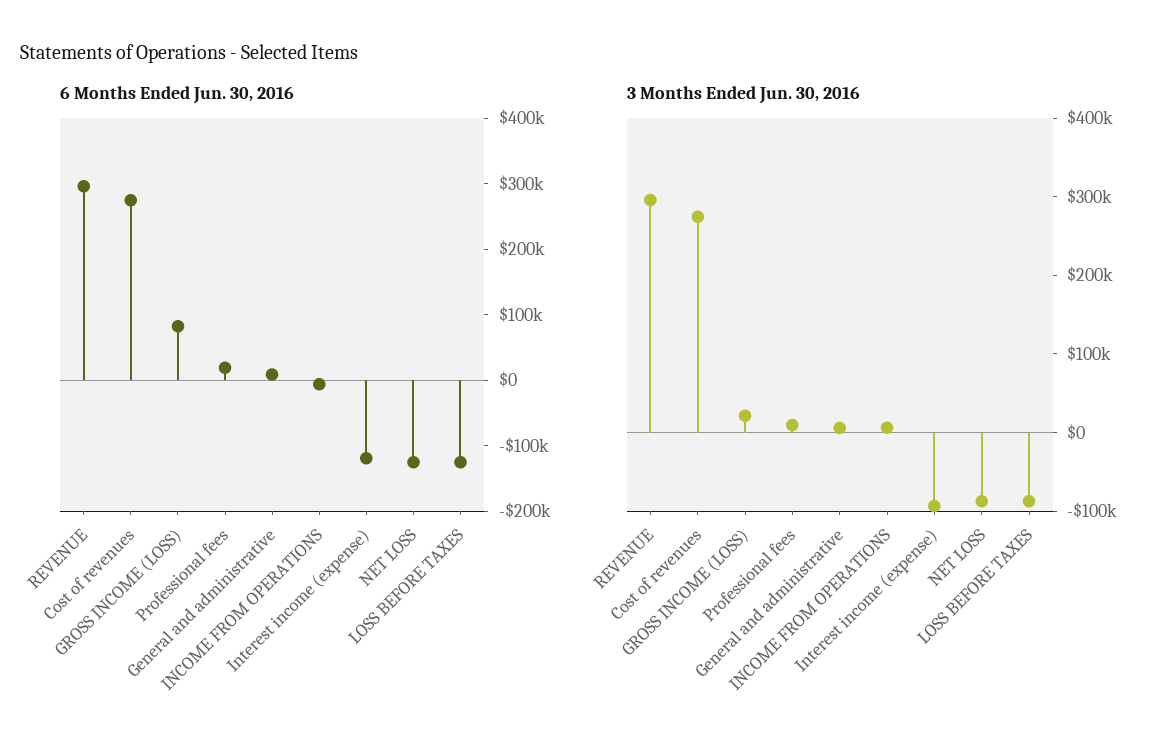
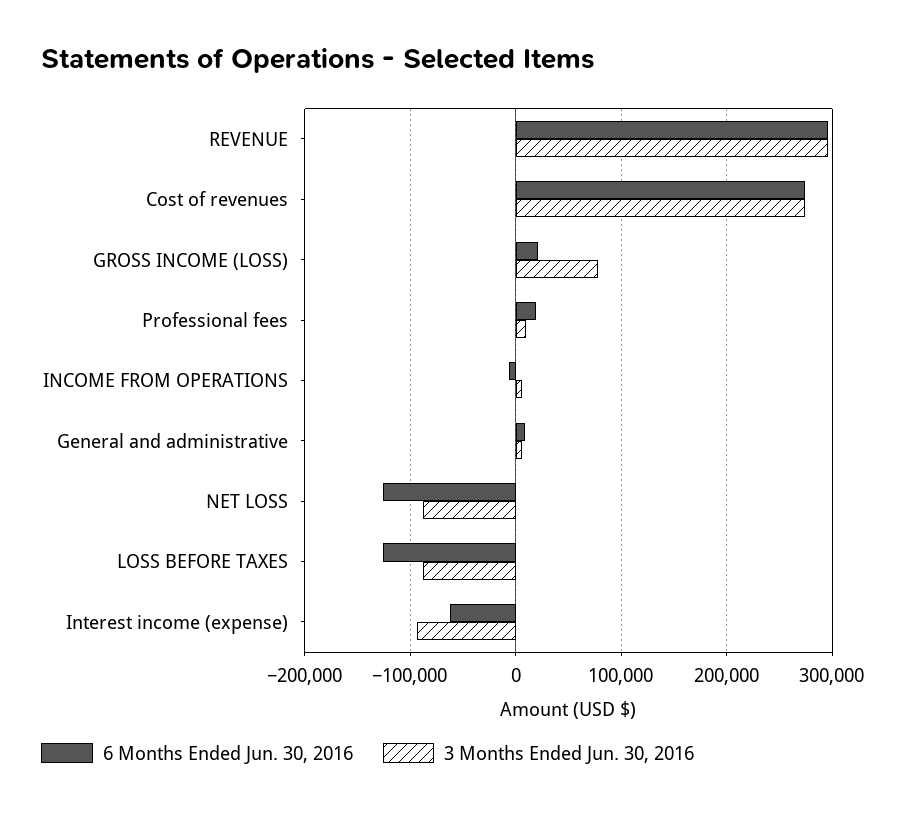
  {
    "6 Months Ended Jun. 30, 2016": {
      "REVENUE": 300000,
      "Cost of revenues": 270000,
-     "GROSS INCOME (LOSS)": 80000,
+     "GROSS INCOME (LOSS)": 20000,
      "Professional fees": 20000,
      "General and administrative": 10000,
      "INCOME FROM OPERATIONS": -10000,
-     "Interest income (expense)": -120000,
+     "Interest income (expense)": -60000,
      "NET LOSS": -130000,
      "LOSS BEFORE TAXES": -130000
    },
    "3 Months Ended Jun. 30, 2016": {
      "REVENUE": 300000,
      "Cost of revenues": 270000,
-     "GROSS INCOME (LOSS)": 20000,
+     "GROSS INCOME (LOSS)": 80000,
      "Professional fees": 10000,
      "General and administrative": 10000,
      "INCOME FROM OPERATIONS": 10000,
      "Interest income (expense)": -90000,
      "NET LOSS": -90000,
      "LOSS BEFORE TAXES": -90000
    }
  }

